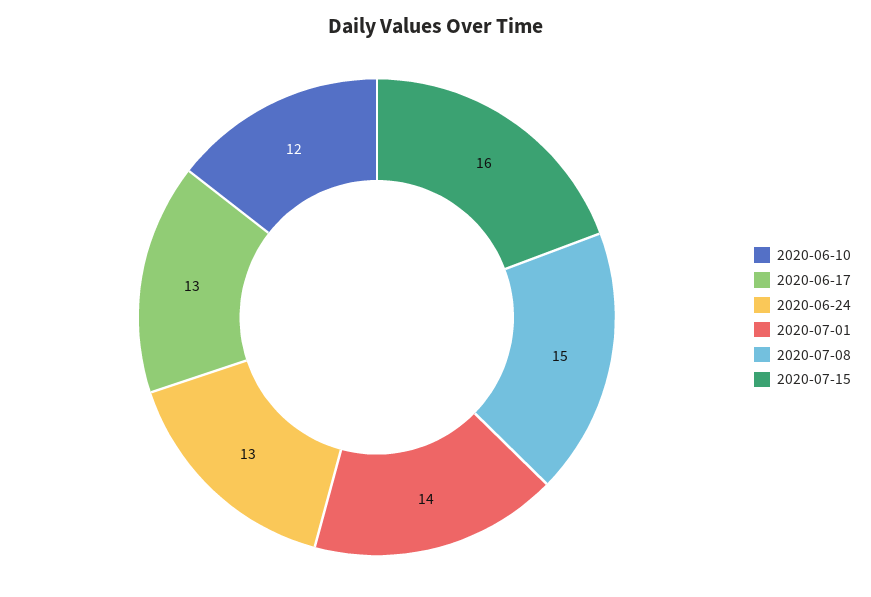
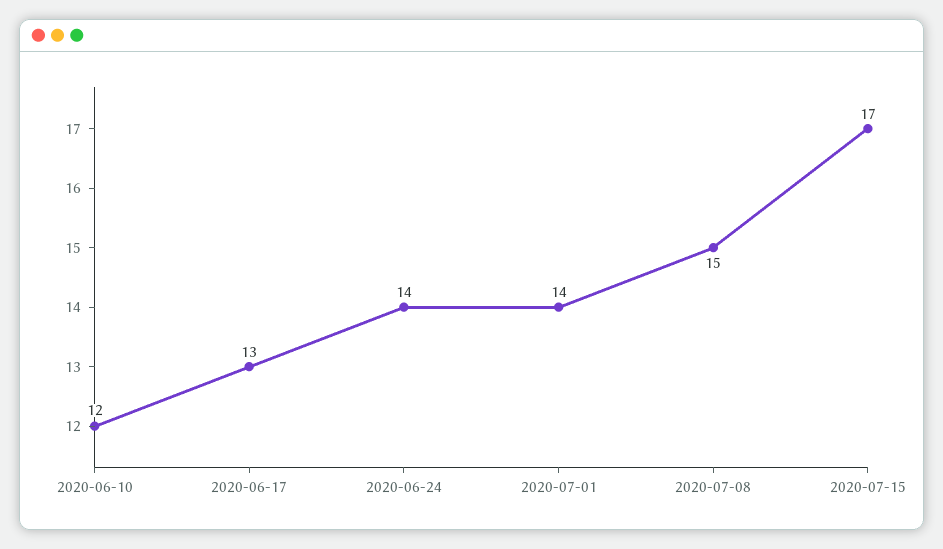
  {
    "2020-06-10": 12,
    "2020-06-17": 13,
-   "2020-06-24": 13,
+   "2020-06-24": 14,
    "2020-07-01": 14,
    "2020-07-08": 15,
-   "2020-07-15": 16
+   "2020-07-15": 17
  }

